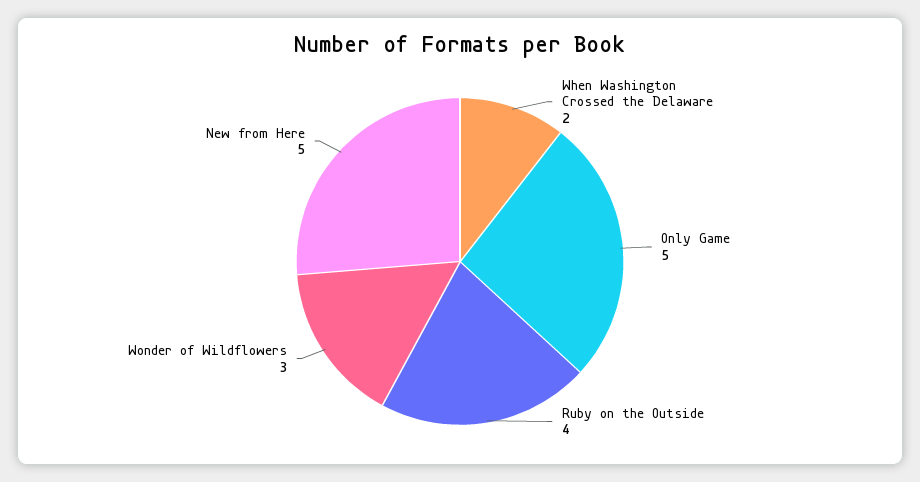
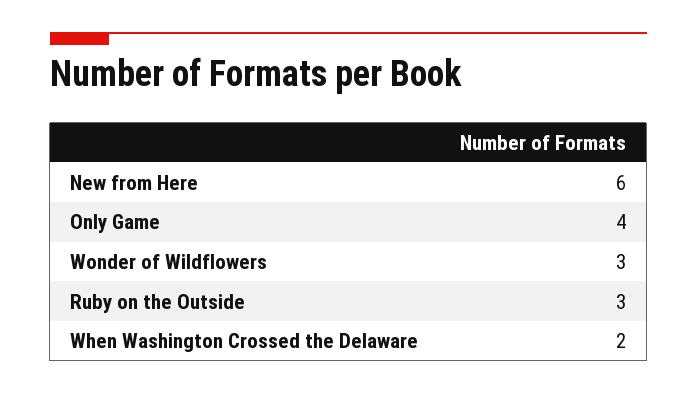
  {
    "When Washington Crossed the Delaware": 2,
-   "Only Game": 5,
+   "Only Game": 4,
-   "Ruby on the Outside": 4,
+   "Ruby on the Outside": 3,
    "Wonder of Wildflowers": 3,
-   "New from Here": 5
+   "New from Here": 6
  }

